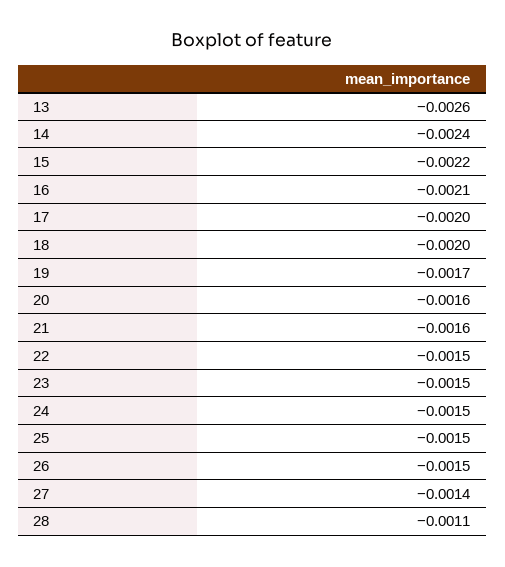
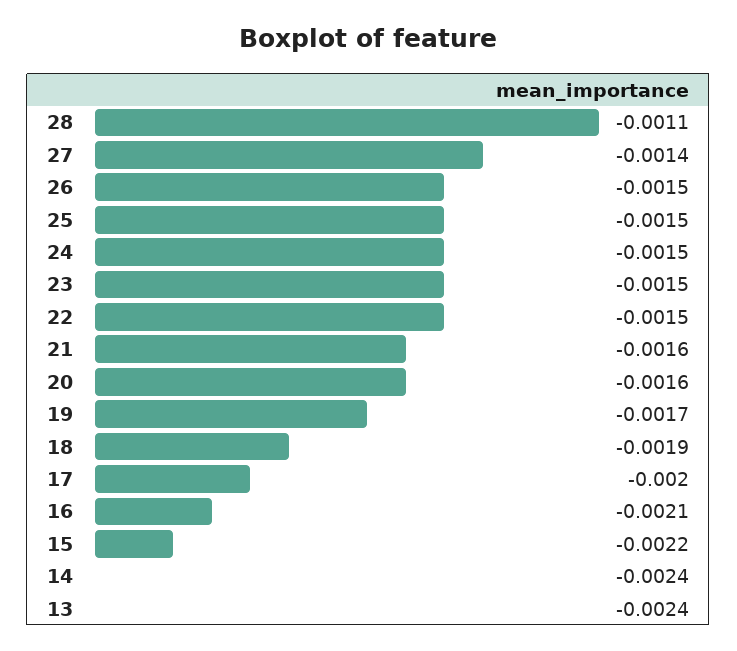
  {
-   "13": -0.0026,
+   "13": -0.0024,
    "14": -0.0024,
    "15": -0.0022,
    "16": -0.0021,
    "17": -0.002,
-   "18": -0.002,
+   "18": -0.0019,
    "19": -0.0017,
    "20": -0.0016,
    "21": -0.0016,
    "22": -0.0015,
    "23": -0.0015,
    "24": -0.0015,
    "25": -0.0015,
    "26": -0.0015,
    "27": -0.0014,
    "28": -0.0011
  }

